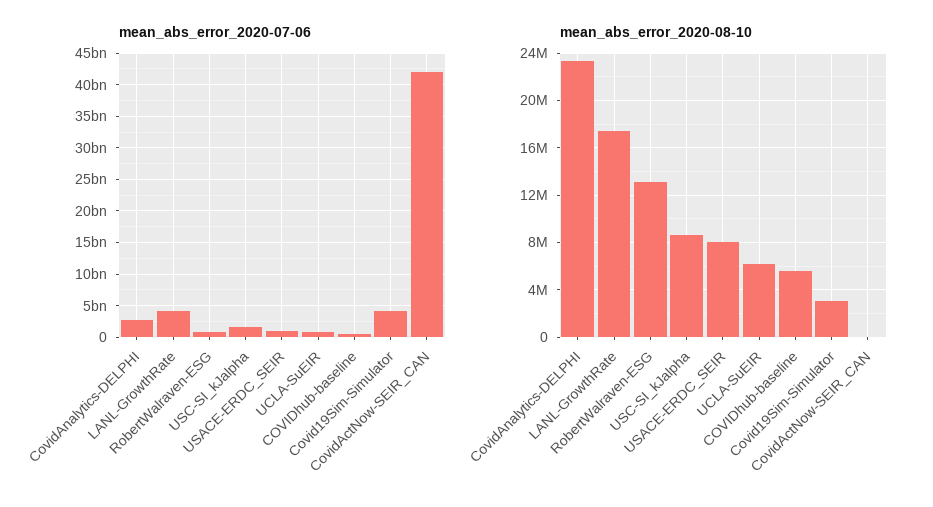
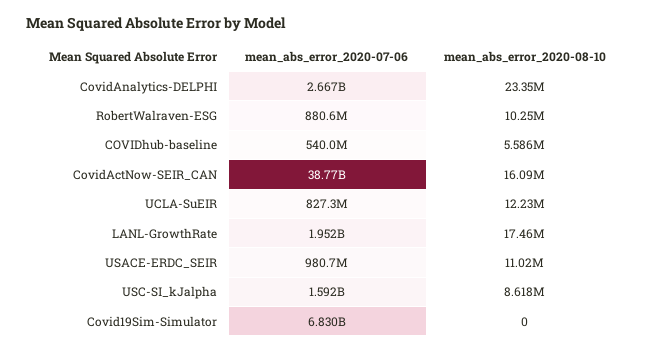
  {
    "mean_abs_error_2020-07-06": {
      "CovidAnalytics-DELPHI": 2667000000,
-     "LANL-GrowthRate": 4000000000,
+     "LANL-GrowthRate": 1952000000,
      "RobertWalraven-ESG": 880600000,
      "USC-SI_kJalpha": 1592000000,
      "USACE-ERDC_SEIR": 980700000,
      "UCLA-SuEIR": 827300000,
      "COVIDhub-baseline": 540000000,
-     "Covid19Sim-Simulator": 4000000000,
+     "Covid19Sim-Simulator": 6830000000,
-     "CovidActNow-SEIR_CAN": 42000000000
+     "CovidActNow-SEIR_CAN": 38770000000
    },
    "mean_abs_error_2020-08-10": {
      "CovidAnalytics-DELPHI": 23350000,
      "LANL-GrowthRate": 17460000,
-     "RobertWalraven-ESG": 13000000,
+     "RobertWalraven-ESG": 10250000,
      "USC-SI_kJalpha": 8618000,
-     "USACE-ERDC_SEIR": 8000000,
+     "USACE-ERDC_SEIR": 11020000,
-     "UCLA-SuEIR": 6000000,
+     "UCLA-SuEIR": 12230000,
      "COVIDhub-baseline": 5586000,
-     "Covid19Sim-Simulator": 3000000,
+     "Covid19Sim-Simulator": 0,
-     "CovidActNow-SEIR_CAN": 0
+     "CovidActNow-SEIR_CAN": 16090000
    }
  }

